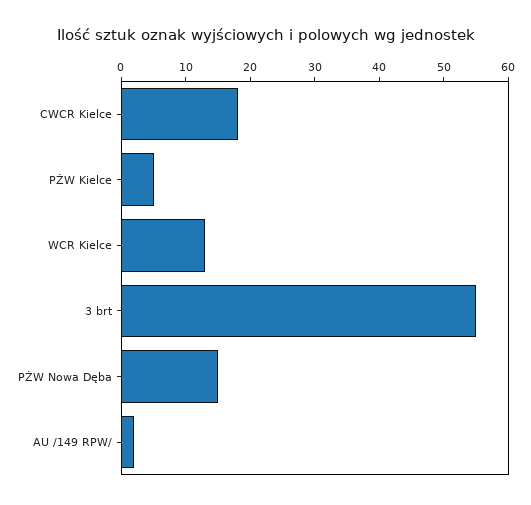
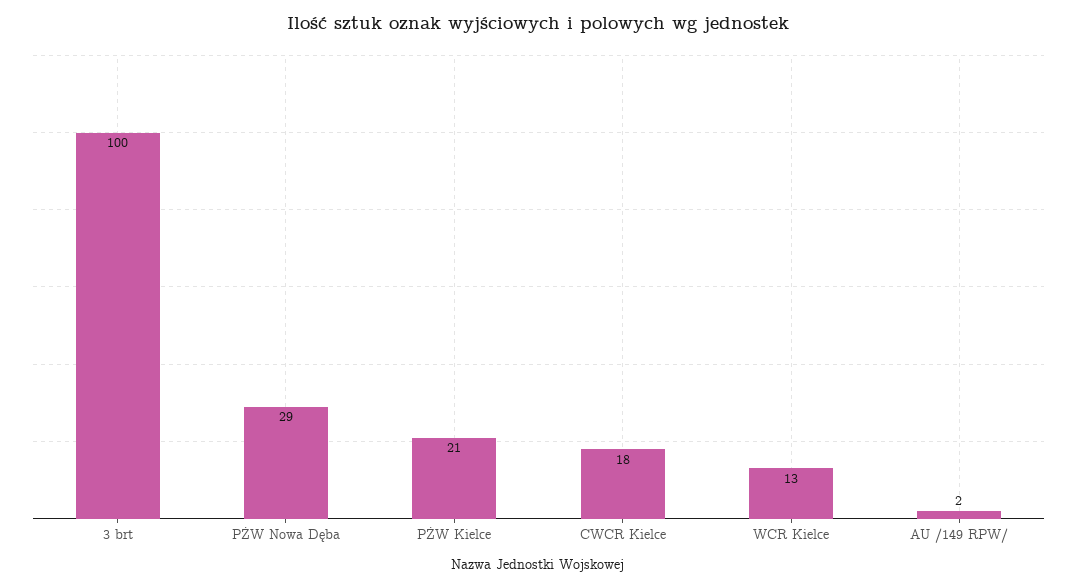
  {
    "CWCR Kielce": 18,
-   "PŻW Kielce": 5,
+   "PŻW Kielce": 21,
    "WCR Kielce": 13,
-   "3 brt": 55,
+   "3 brt": 100,
-   "PŻW Nowa Dęba": 15,
+   "PŻW Nowa Dęba": 29,
    "AU /149 RPW/": 2
  }

